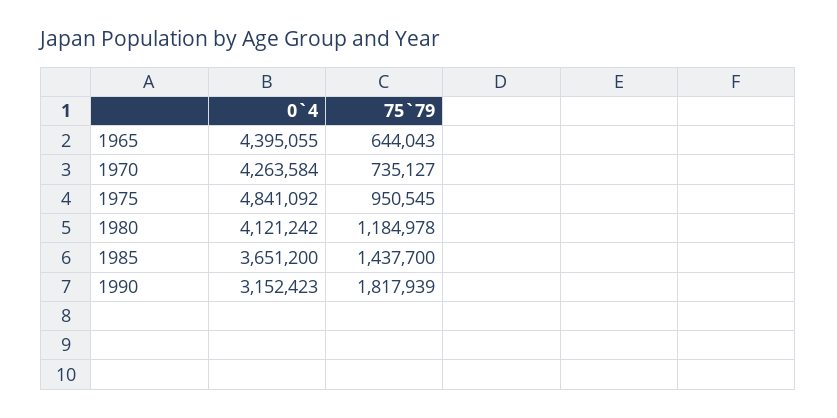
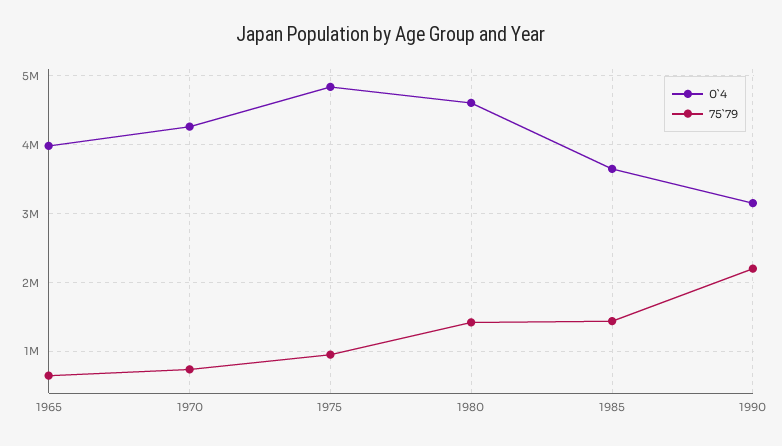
  {
    "0`4": {
-     "1965": 4395055,
+     "1965": 4000000,
      "1970": 4263584,
      "1975": 4841092,
-     "1980": 4121242,
+     "1980": 4600000,
      "1985": 3651200,
      "1990": 3152423
    },
    "75`79": {
      "1965": 644043,
      "1970": 735127,
      "1975": 950545,
-     "1980": 1184978,
+     "1980": 1400000,
      "1985": 1437700,
-     "1990": 1817939
+     "1990": 2200000
    }
  }

